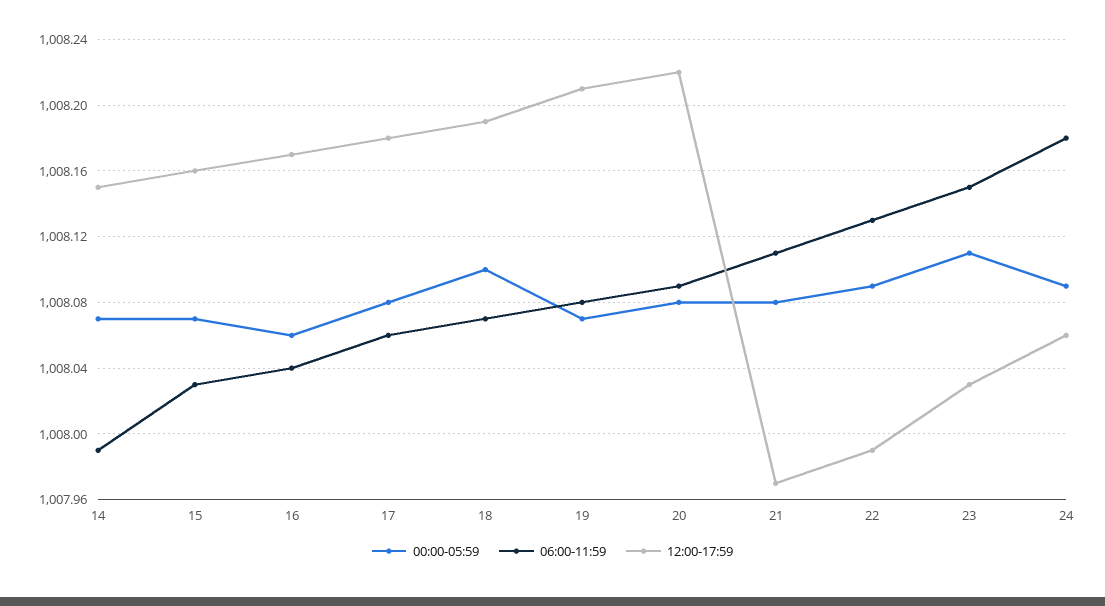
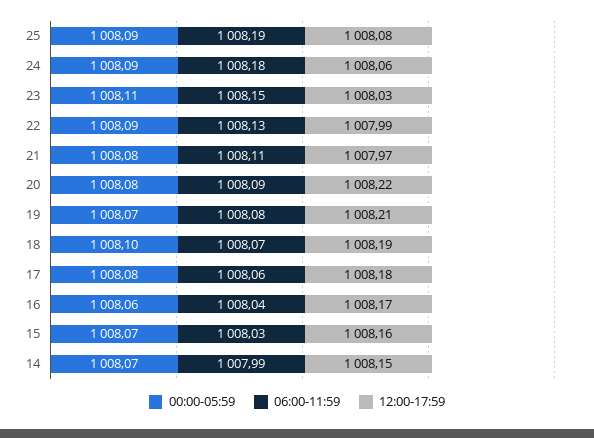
  {
    "00:00-05:59": {
      "14": 1008.07,
      "15": 1008.07,
      "16": 1008.06,
      "17": 1008.08,
      "18": 1008.1,
      "19": 1008.07,
      "20": 1008.08,
      "21": 1008.08,
      "22": 1008.09,
      "23": 1008.11,
-     "24": 1008.09
+     "24": 1008.09,
+     "25": 1008.09
    },
    "06:00-11:59": {
      "14": 1007.99,
      "15": 1008.03,
      "16": 1008.04,
      "17": 1008.06,
      "18": 1008.07,
      "19": 1008.08,
      "20": 1008.09,
      "21": 1008.11,
      "22": 1008.13,
      "23": 1008.15,
-     "24": 1008.18
+     "24": 1008.18,
+     "25": 1008.19
    },
    "12:00-17:59": {
      "14": 1008.15,
      "15": 1008.16,
      "16": 1008.17,
      "17": 1008.18,
      "18": 1008.19,
      "19": 1008.21,
      "20": 1008.22,
      "21": 1007.97,
      "22": 1007.99,
      "23": 1008.03,
-     "24": 1008.06
+     "24": 1008.06,
+     "25": 1008.08
    }
  }

